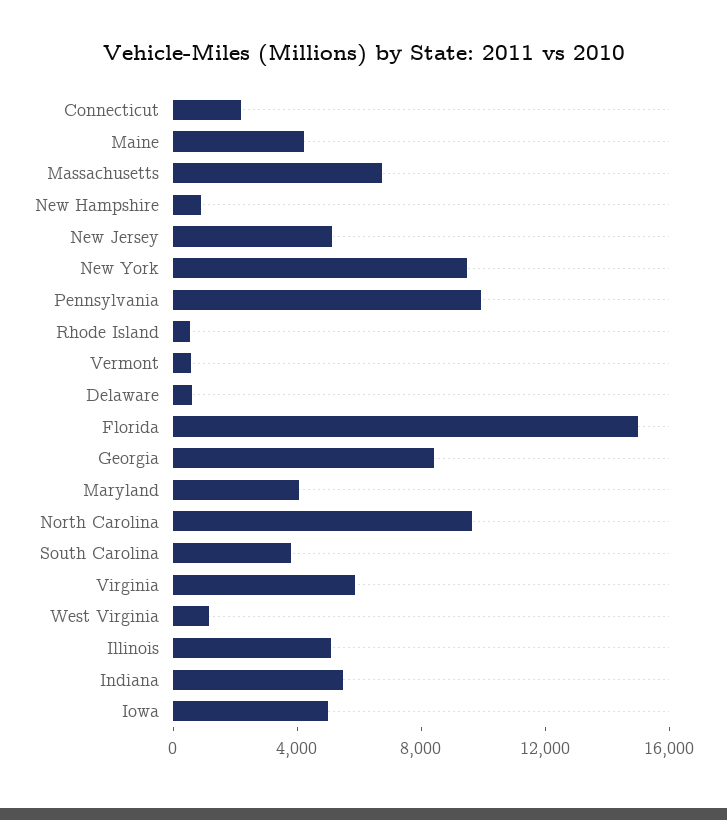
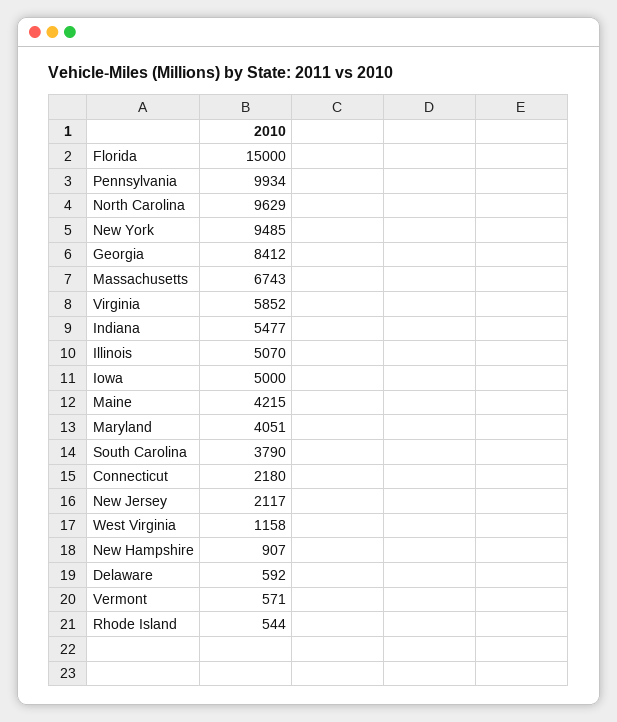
  {
    "Connecticut": 2180,
    "Maine": 4215,
    "Massachusetts": 6743,
    "New Hampshire": 907,
-   "New Jersey": 5000,
+   "New Jersey": 2117,
    "New York": 9485,
    "Pennsylvania": 9934,
    "Rhode Island": 544,
    "Vermont": 571,
    "Delaware": 592,
    "Florida": 15000,
    "Georgia": 8412,
    "Maryland": 4051,
    "North Carolina": 9629,
    "South Carolina": 3790,
    "Virginia": 5852,
    "West Virginia": 1158,
    "Illinois": 5070,
    "Indiana": 5477,
    "Iowa": 5000
  }

